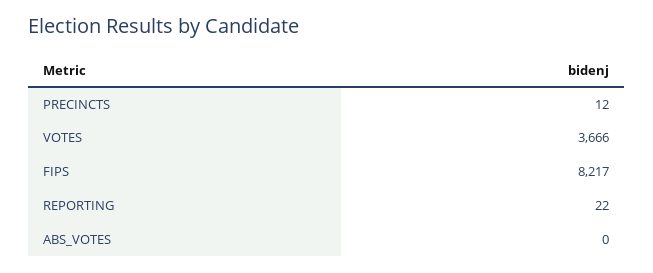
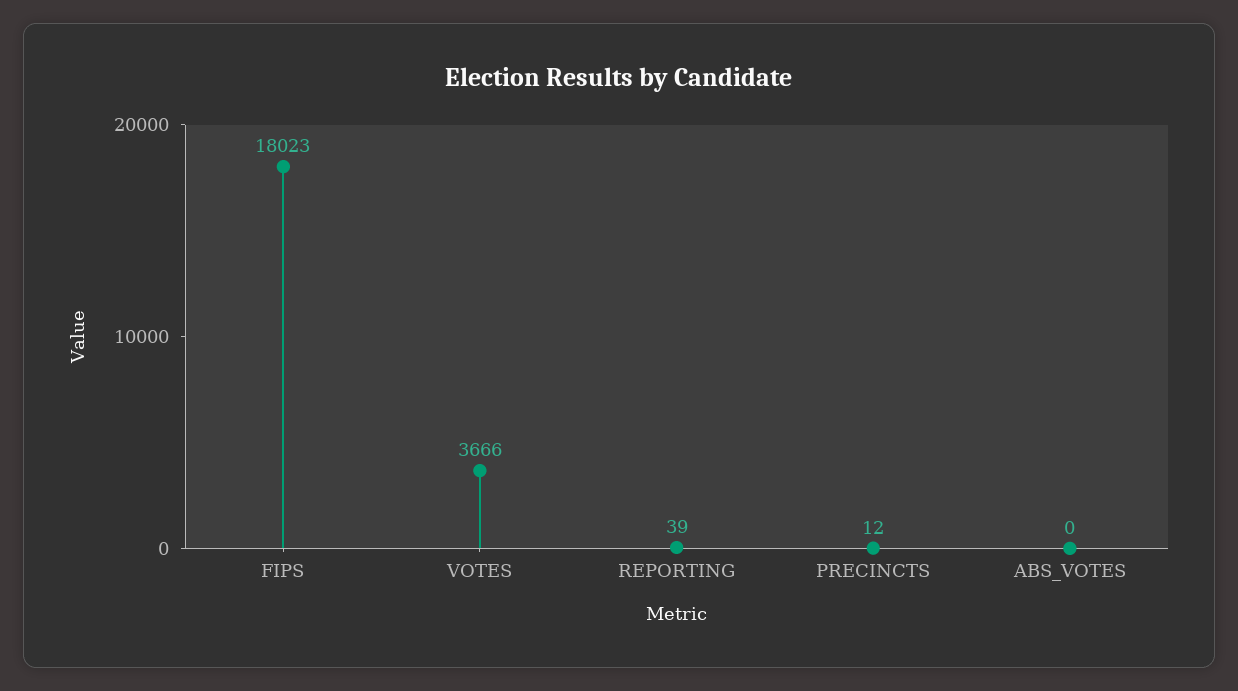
  {
    "PRECINCTS": 12,
    "VOTES": 3666,
-   "FIPS": 8217,
+   "FIPS": 18023,
-   "REPORTING": 22,
+   "REPORTING": 39,
    "ABS_VOTES": 0
  }

